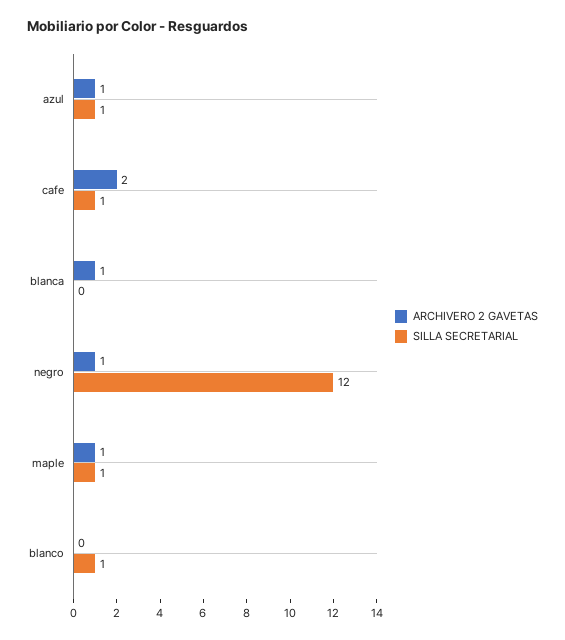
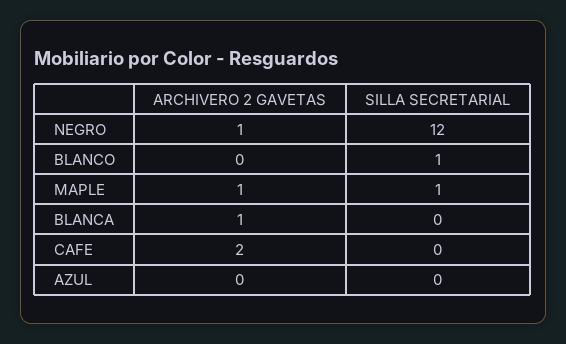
  {
    "ARCHIVERO 2 GAVETAS": {
-     "azul": 1,
+     "azul": 0,
      "cafe": 2,
      "blanca": 1,
      "negro": 1,
      "maple": 1,
      "blanco": 0
    },
    "SILLA SECRETARIAL": {
-     "azul": 1,
+     "azul": 0,
-     "cafe": 1,
+     "cafe": 0,
      "blanca": 0,
      "negro": 12,
      "maple": 1,
      "blanco": 1
    }
  }

